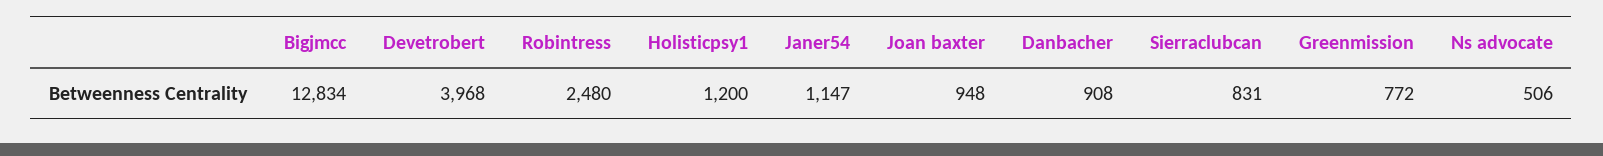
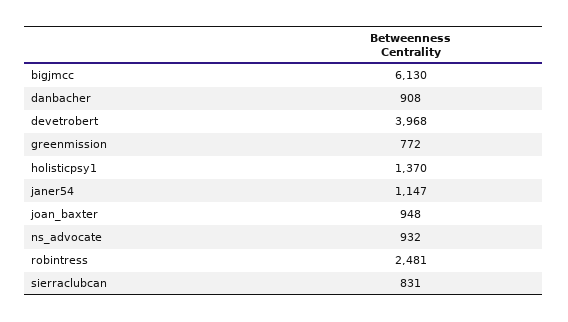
  {
-   "Bigjmcc": 12834,
+   "Bigjmcc": 6130,
    "Devetrobert": 3968,
-   "Robintress": 2480,
+   "Robintress": 2481,
-   "Holisticpsy1": 1200,
+   "Holisticpsy1": 1370,
    "Janer54": 1147,
    "Joan baxter": 948,
    "Danbacher": 908,
    "Sierraclubcan": 831,
    "Greenmission": 772,
-   "Ns advocate": 506
+   "Ns advocate": 932
  }

